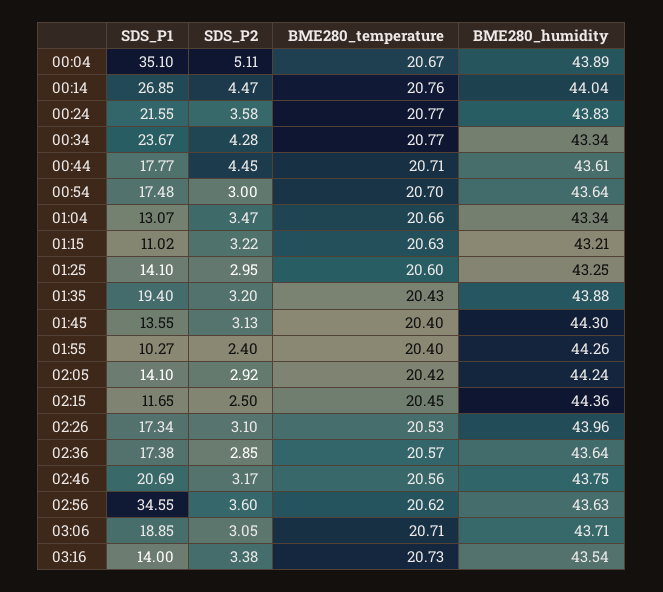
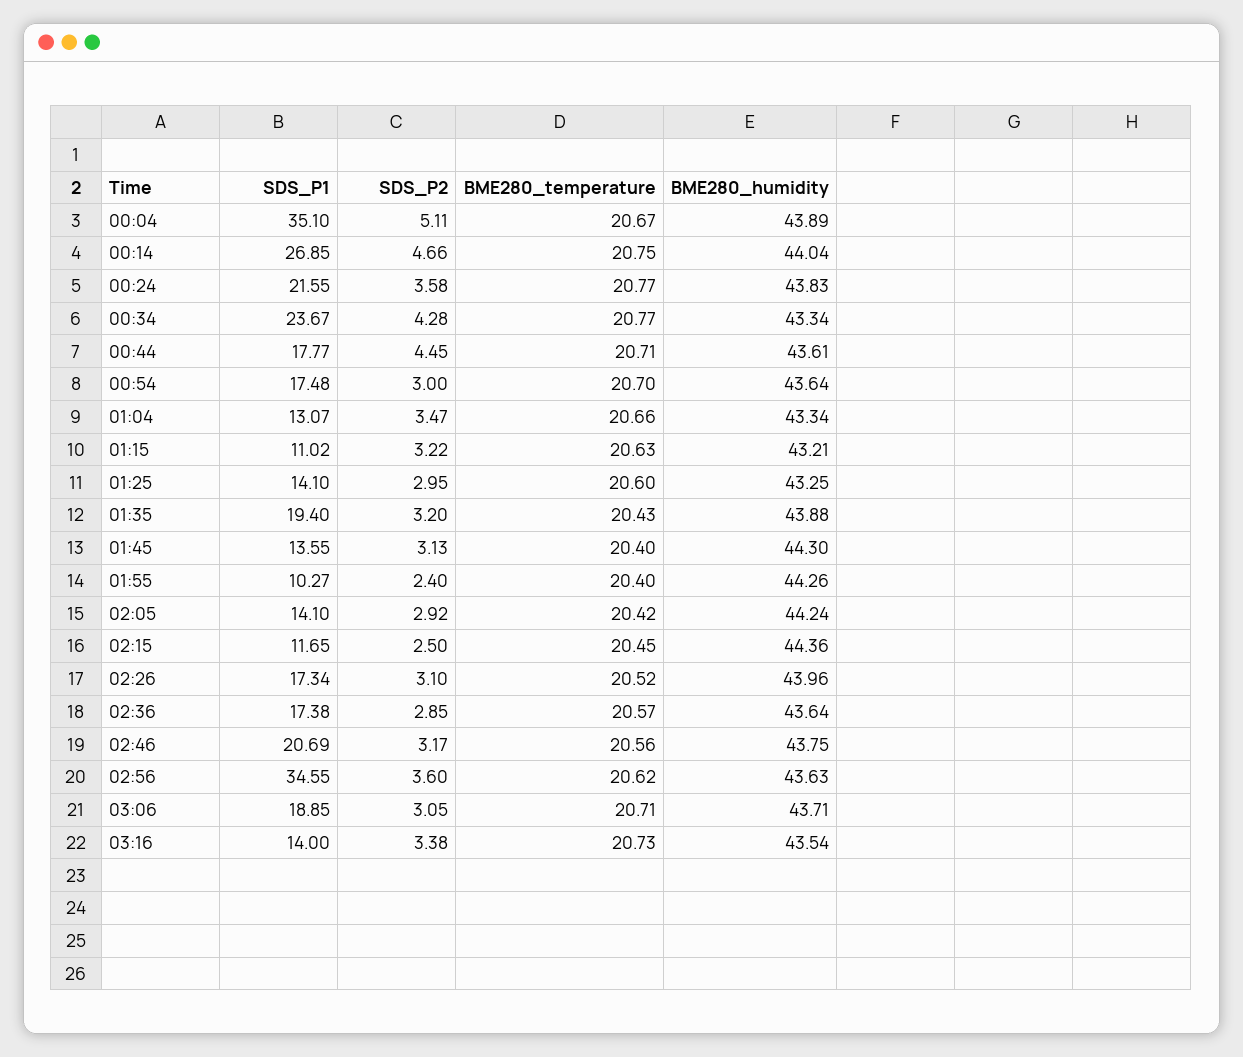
  {
    "SDS_P1": {
      "00:04": 35.1,
      "00:14": 26.85,
      "00:24": 21.55,
      "00:34": 23.67,
      "00:44": 17.77,
      "00:54": 17.48,
      "01:04": 13.07,
      "01:15": 11.02,
      "01:25": 14.1,
      "01:35": 19.4,
      "01:45": 13.55,
      "01:55": 10.27,
      "02:05": 14.1,
      "02:15": 11.65,
      "02:26": 17.34,
      "02:36": 17.38,
      "02:46": 20.69,
      "02:56": 34.55,
      "03:06": 18.85,
      "03:16": 14
    },
    "SDS_P2": {
      "00:04": 5.11,
-     "00:14": 4.47,
+     "00:14": 4.66,
      "00:24": 3.58,
      "00:34": 4.28,
      "00:44": 4.45,
      "00:54": 3,
      "01:04": 3.47,
      "01:15": 3.22,
      "01:25": 2.95,
      "01:35": 3.2,
      "01:45": 3.13,
      "01:55": 2.4,
      "02:05": 2.92,
      "02:15": 2.5,
      "02:26": 3.1,
      "02:36": 2.85,
      "02:46": 3.17,
      "02:56": 3.6,
      "03:06": 3.05,
      "03:16": 3.38
    },
    "BME280_temperature": {
      "00:04": 20.67,
-     "00:14": 20.76,
+     "00:14": 20.75,
      "00:24": 20.77,
      "00:34": 20.77,
      "00:44": 20.71,
      "00:54": 20.7,
      "01:04": 20.66,
      "01:15": 20.63,
      "01:25": 20.6,
      "01:35": 20.43,
      "01:45": 20.4,
      "01:55": 20.4,
      "02:05": 20.42,
      "02:15": 20.45,
-     "02:26": 20.53,
+     "02:26": 20.52,
      "02:36": 20.57,
      "02:46": 20.56,
      "02:56": 20.62,
      "03:06": 20.71,
      "03:16": 20.73
    },
    "BME280_humidity": {
      "00:04": 43.89,
      "00:14": 44.04,
      "00:24": 43.83,
      "00:34": 43.34,
      "00:44": 43.61,
      "00:54": 43.64,
      "01:04": 43.34,
      "01:15": 43.21,
      "01:25": 43.25,
      "01:35": 43.88,
      "01:45": 44.3,
      "01:55": 44.26,
      "02:05": 44.24,
      "02:15": 44.36,
      "02:26": 43.96,
      "02:36": 43.64,
      "02:46": 43.75,
      "02:56": 43.63,
      "03:06": 43.71,
      "03:16": 43.54
    }
  }

